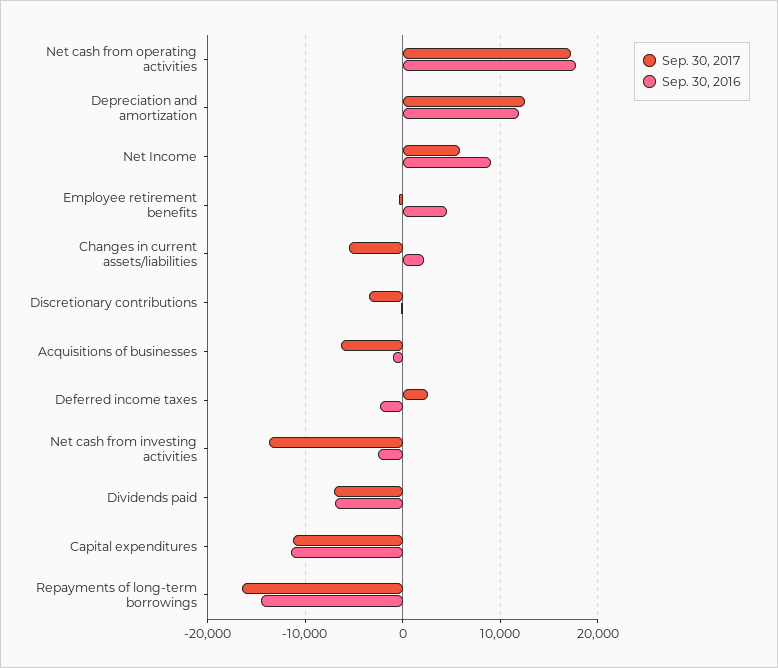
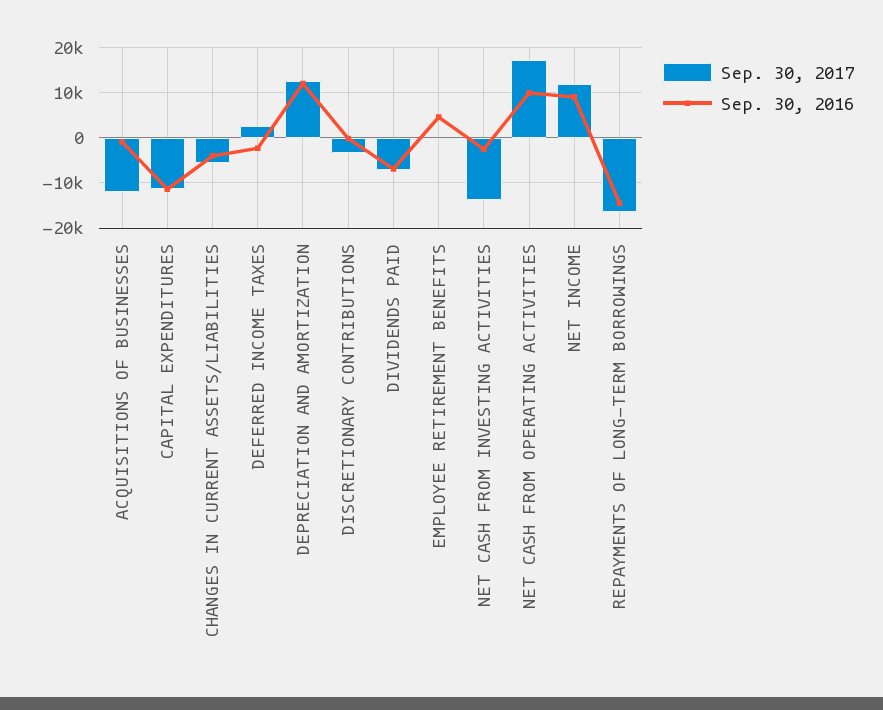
  {
    "Sep. 30, 2017": {
      "Net cash from operating activities": 17000,
      "Depreciation and amortization": 12000,
-     "Net Income": 6000,
+     "Net Income": 12000,
      "Employee retirement benefits": 0,
      "Changes in current assets/liabilities": -6000,
      "Discretionary contributions": -3000,
-     "Acquisitions of businesses": -6000,
+     "Acquisitions of businesses": -12000,
      "Deferred income taxes": 3000,
      "Net cash from investing activities": -14000,
      "Dividends paid": -7000,
      "Capital expenditures": -11000,
      "Repayments of long-term borrowings": -16000
    },
    "Sep. 30, 2016": {
-     "Net cash from operating activities": 18000,
+     "Net cash from operating activities": 10000,
      "Depreciation and amortization": 12000,
      "Net Income": 9000,
      "Employee retirement benefits": 5000,
-     "Changes in current assets/liabilities": 2000,
+     "Changes in current assets/liabilities": -4000,
      "Discretionary contributions": 0,
      "Acquisitions of businesses": -1000,
      "Deferred income taxes": -2000,
      "Net cash from investing activities": -3000,
      "Dividends paid": -7000,
      "Capital expenditures": -11000,
      "Repayments of long-term borrowings": -15000
    }
  }

